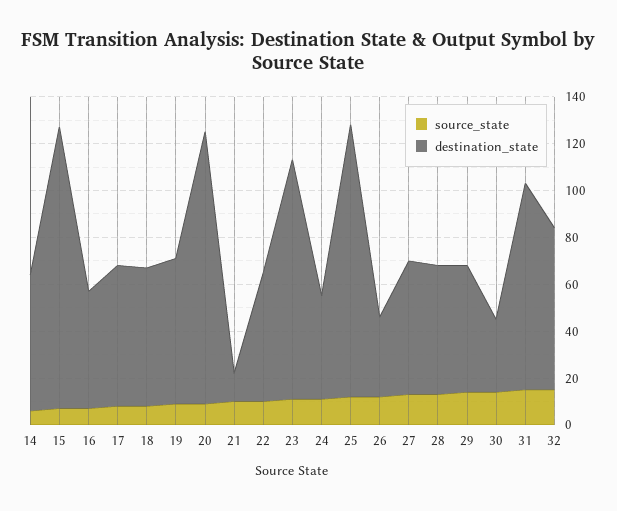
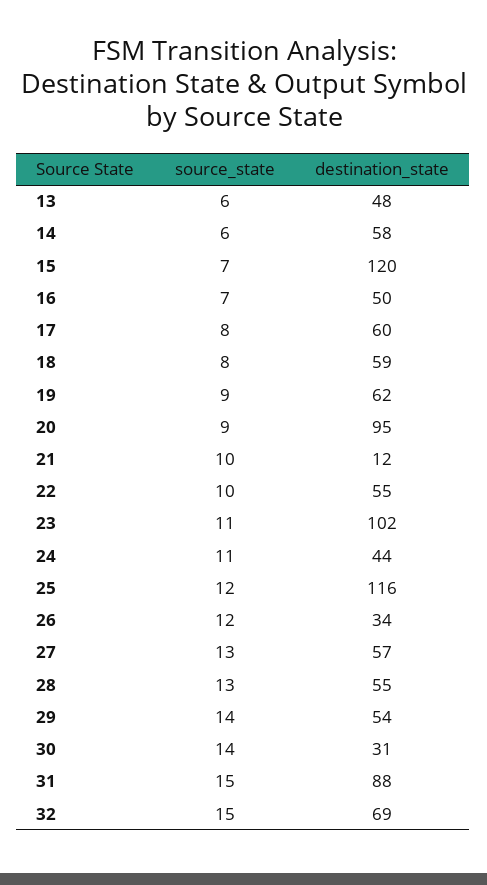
  {
    "source_state": {
      "14": 6,
      "15": 7,
      "16": 7,
      "17": 8,
      "18": 8,
      "19": 9,
      "20": 9,
      "21": 10,
      "22": 10,
      "23": 11,
      "24": 11,
      "25": 12,
      "26": 12,
      "27": 13,
      "28": 13,
      "29": 14,
      "30": 14,
      "31": 15,
-     "32": 15
+     "32": 15,
+     "13": 6
    },
    "destination_state": {
      "14": 58,
      "15": 120,
      "16": 50,
      "17": 60,
      "18": 59,
      "19": 62,
-     "20": 115,
+     "20": 95,
      "21": 12,
      "22": 55,
      "23": 102,
      "24": 44,
      "25": 116,
      "26": 34,
      "27": 57,
      "28": 55,
      "29": 54,
      "30": 31,
      "31": 88,
-     "32": 69
+     "32": 69,
+     "13": 48
    }
  }

